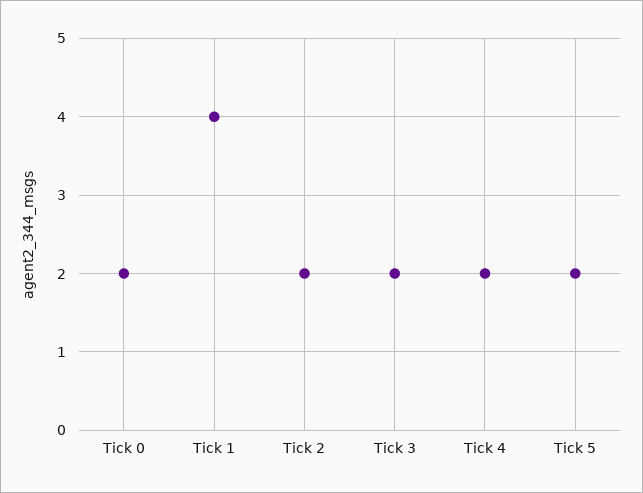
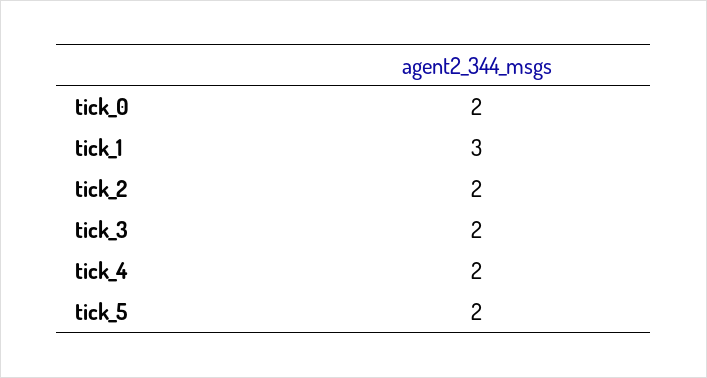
  {
    "Tick 0": 2,
-   "Tick 1": 4,
+   "Tick 1": 3,
    "Tick 2": 2,
    "Tick 3": 2,
    "Tick 4": 2,
    "Tick 5": 2
  }

